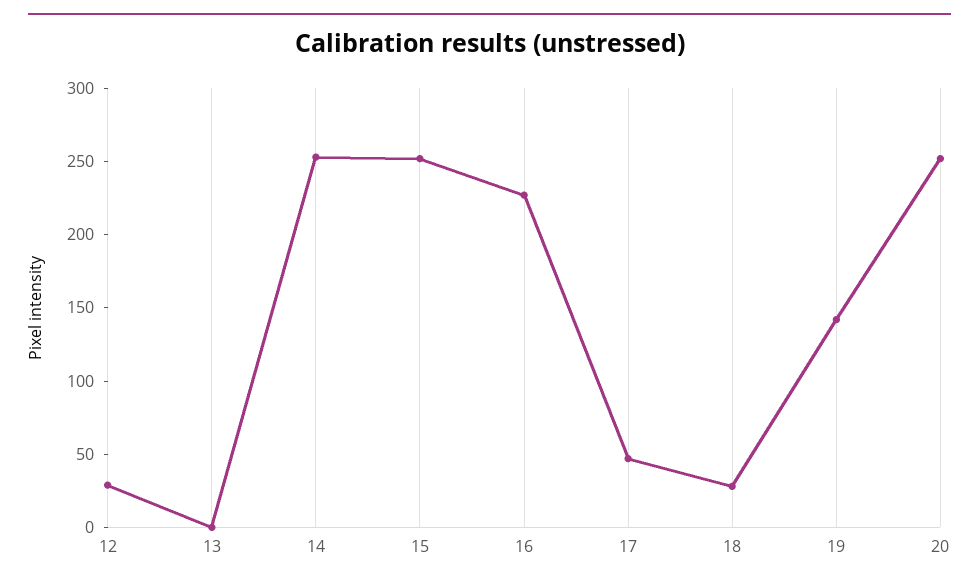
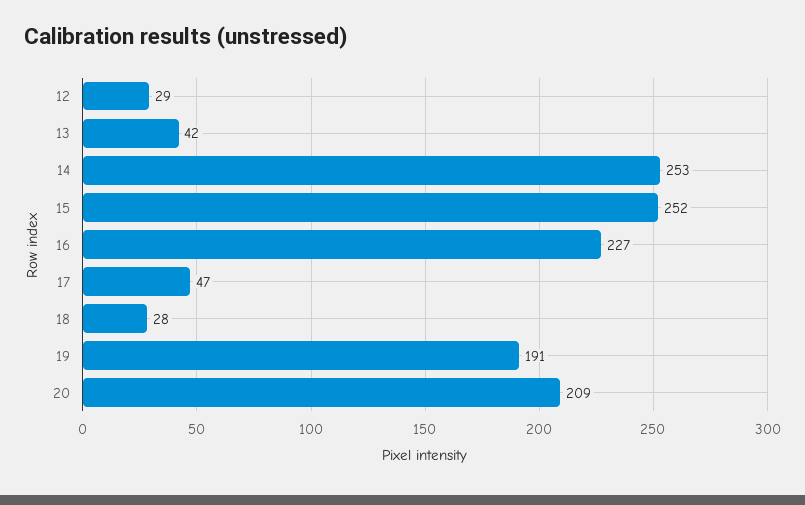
  {
    "12": 29,
-   "13": 0,
+   "13": 42,
    "14": 253,
    "15": 252,
    "16": 227,
    "17": 47,
    "18": 28,
-   "19": 140,
+   "19": 191,
-   "20": 250
+   "20": 209
  }

